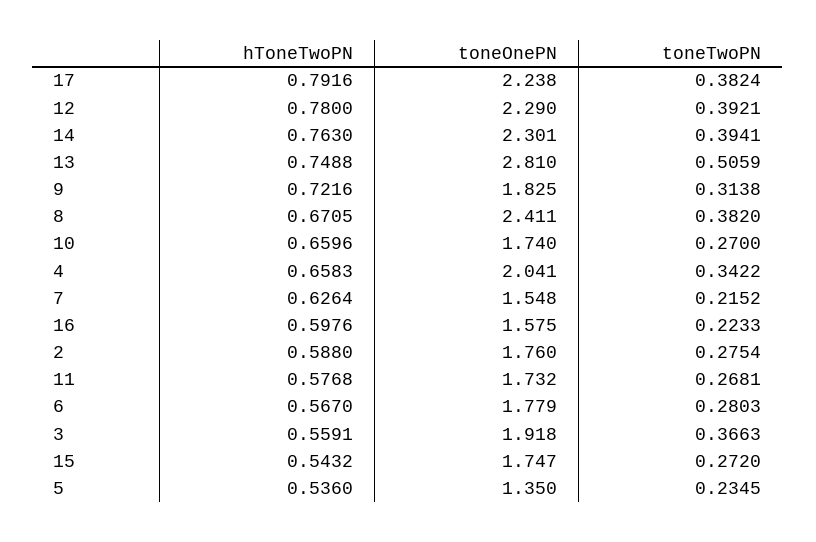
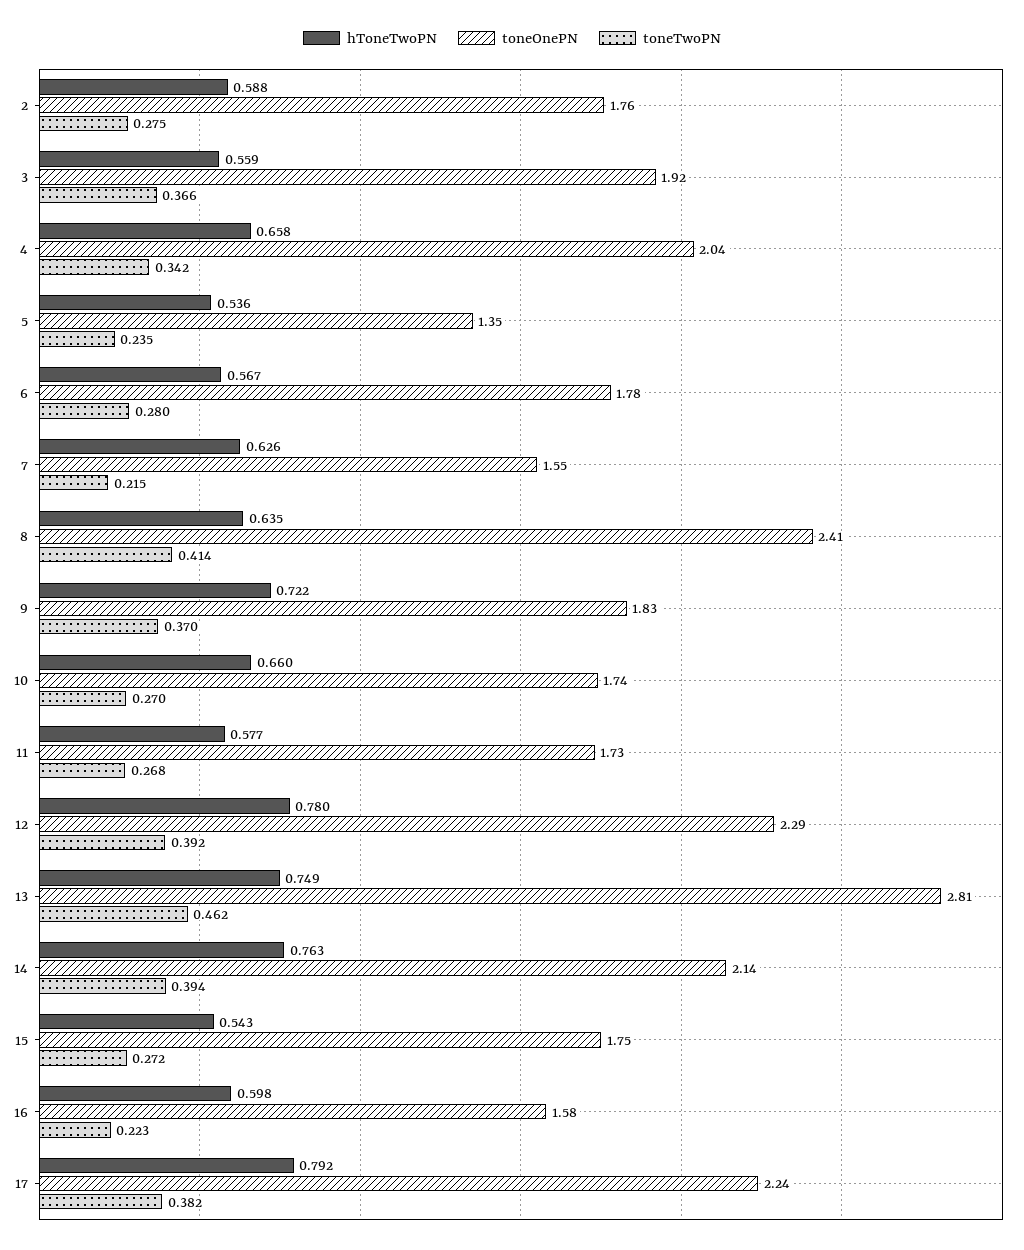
  {
    "hToneTwoPN": {
      "17": 0.7916,
      "12": 0.78,
      "14": 0.763,
      "13": 0.7488,
      "9": 0.7216,
-     "8": 0.6705,
+     "8": 0.635,
      "10": 0.6596,
      "4": 0.6583,
      "7": 0.6264,
      "16": 0.5976,
      "2": 0.588,
      "11": 0.5768,
      "6": 0.567,
      "3": 0.5591,
      "15": 0.5432,
      "5": 0.536
    },
    "toneOnePN": {
      "17": 2.238,
      "12": 2.29,
-     "14": 2.301,
+     "14": 2.14,
      "13": 2.81,
      "9": 1.825,
      "8": 2.411,
      "10": 1.74,
      "4": 2.041,
      "7": 1.548,
      "16": 1.575,
      "2": 1.76,
      "11": 1.732,
      "6": 1.779,
      "3": 1.918,
      "15": 1.747,
      "5": 1.35
    },
    "toneTwoPN": {
      "17": 0.3824,
      "12": 0.3921,
      "14": 0.3941,
-     "13": 0.5059,
+     "13": 0.462,
-     "9": 0.3138,
+     "9": 0.37,
-     "8": 0.382,
+     "8": 0.414,
      "10": 0.27,
      "4": 0.3422,
      "7": 0.2152,
      "16": 0.2233,
      "2": 0.2754,
      "11": 0.2681,
      "6": 0.2803,
      "3": 0.3663,
      "15": 0.272,
      "5": 0.2345
    }
  }

